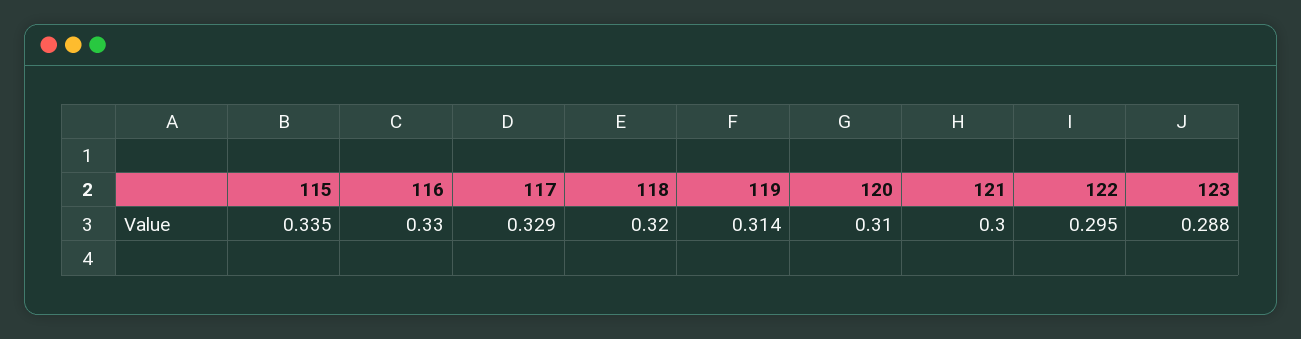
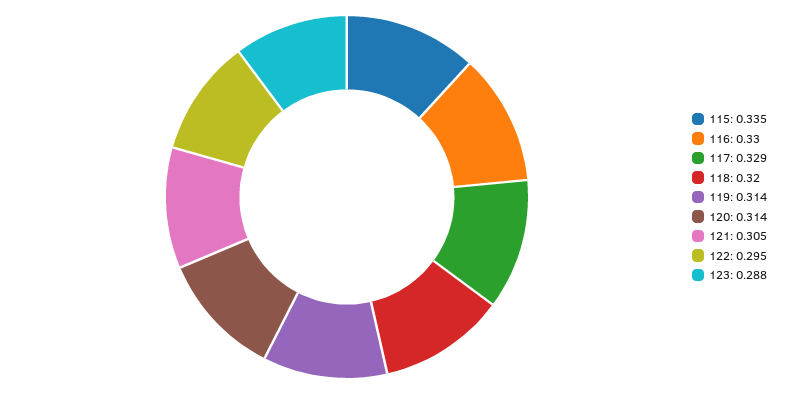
  {
    "115": 0.335,
    "116": 0.33,
    "117": 0.329,
    "118": 0.32,
    "119": 0.314,
-   "120": 0.31,
+   "120": 0.314,
-   "121": 0.3,
+   "121": 0.305,
    "122": 0.295,
    "123": 0.288
  }

